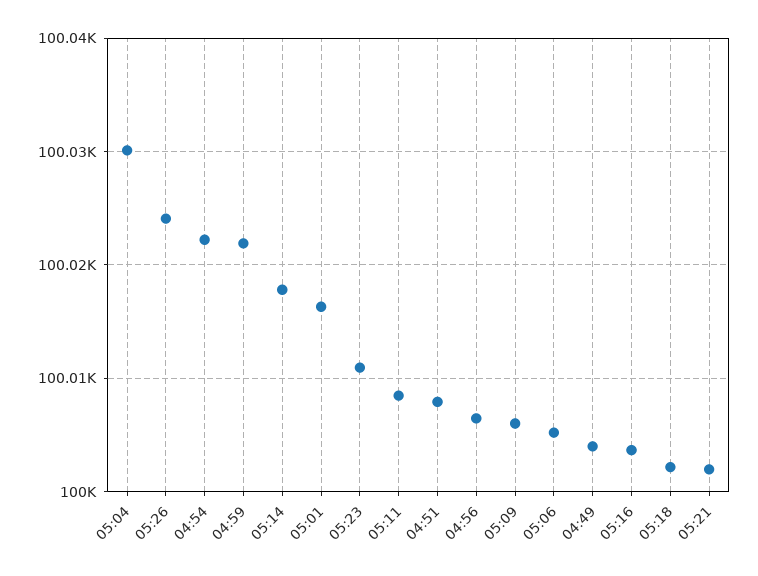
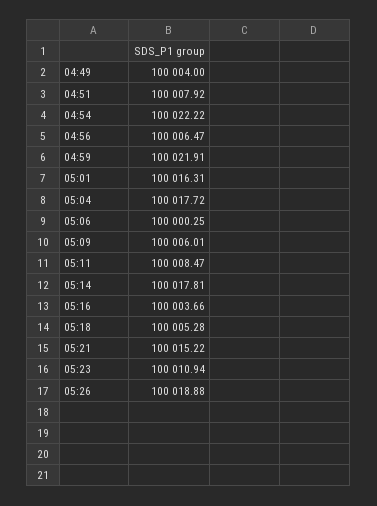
  {
-   "05:04": 100030,
+   "05:04": 100017.72,
-   "05:26": 100024,
+   "05:26": 100018.88,
    "04:54": 100022.22,
    "04:59": 100021.91,
    "05:14": 100017.81,
    "05:01": 100016.31,
    "05:23": 100010.94,
    "05:11": 100008.47,
    "04:51": 100007.92,
    "04:56": 100006.47,
    "05:09": 100006.01,
-   "05:06": 100005,
+   "05:06": 100000.25,
    "04:49": 100004,
    "05:16": 100003.66,
-   "05:18": 100002,
+   "05:18": 100005.28,
-   "05:21": 100002
+   "05:21": 100015.22
  }

